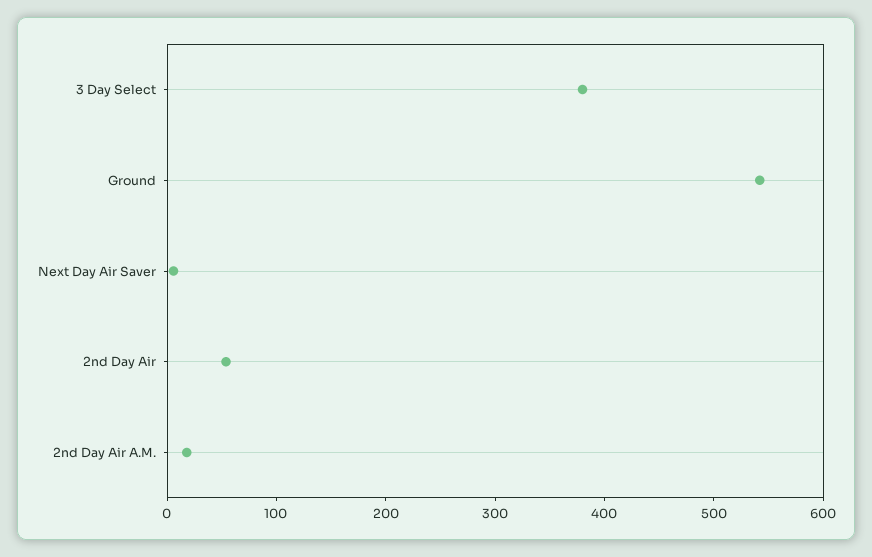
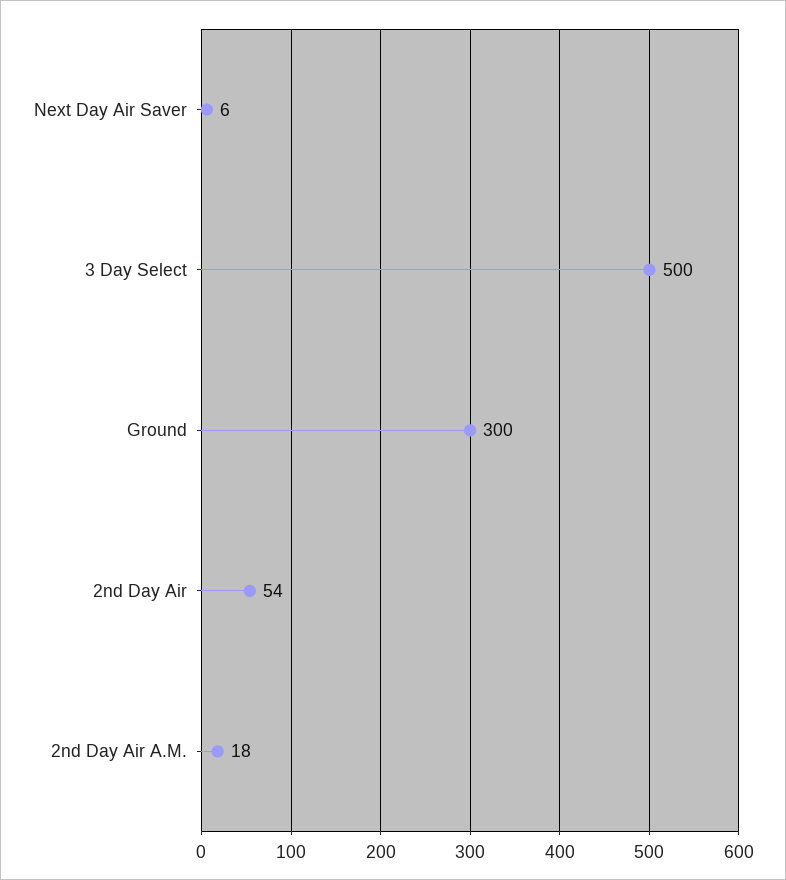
  {
-   "3 Day Select": 380,
+   "3 Day Select": 500,
-   "Ground": 540,
+   "Ground": 300,
    "Next Day Air Saver": 6,
    "2nd Day Air": 54,
    "2nd Day Air A.M.": 18
  }

